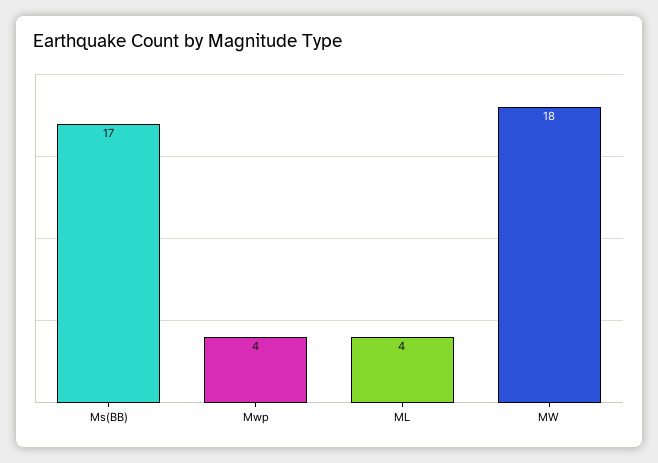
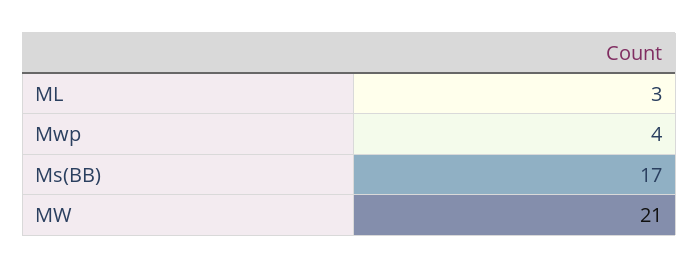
  {
    "Ms(BB)": 17,
    "Mwp": 4,
-   "ML": 4,
+   "ML": 3,
-   "MW": 18
+   "MW": 21
  }

